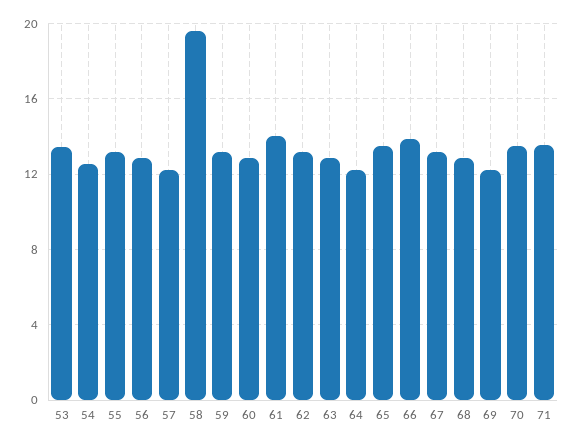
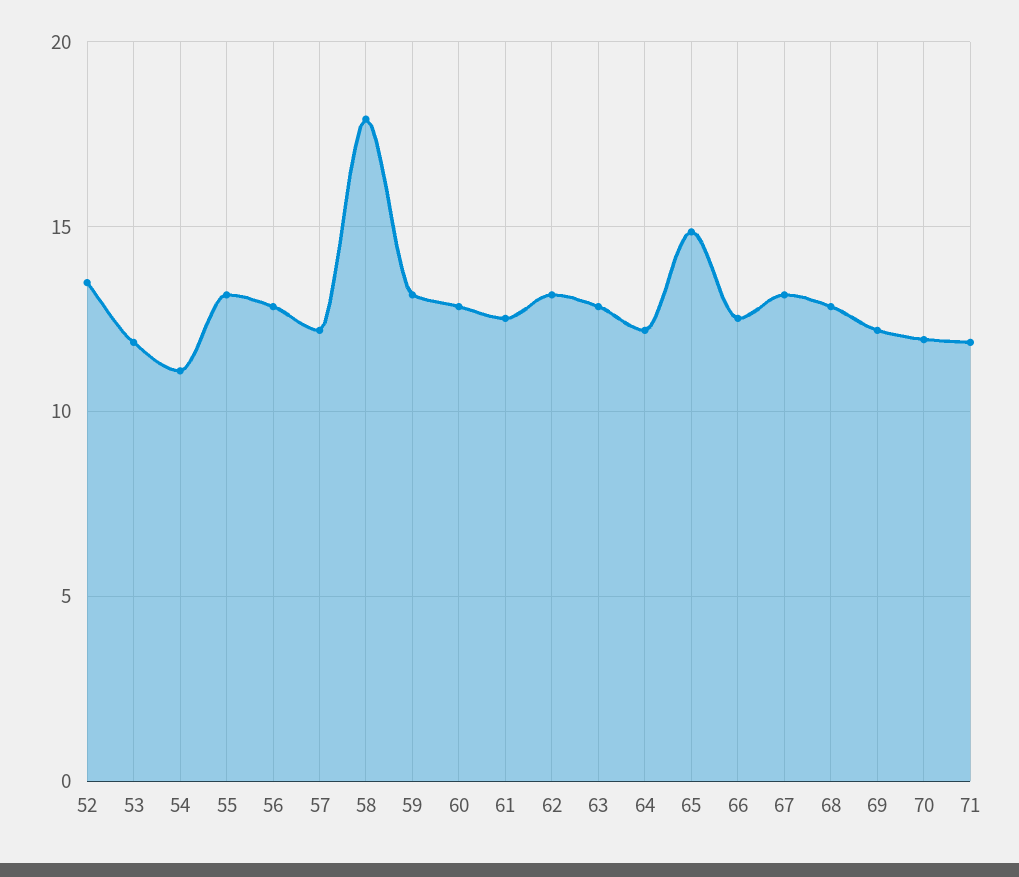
  {
-   "53": 13.5,
+   "53": 12,
-   "54": 12.5,
+   "54": 11,
    "55": 13,
    "56": 13,
    "57": 12,
-   "58": 19.5,
+   "58": 18,
    "59": 13,
    "60": 13,
-   "61": 14,
+   "61": 12.5,
    "62": 13,
    "63": 13,
    "64": 12,
-   "65": 13.5,
+   "65": 15,
-   "66": 14,
+   "66": 12.5,
    "67": 13,
    "68": 13,
    "69": 12,
-   "70": 13.5,
+   "70": 12,
-   "71": 13.5
+   "71": 12,
+   "52": 13.5
  }

